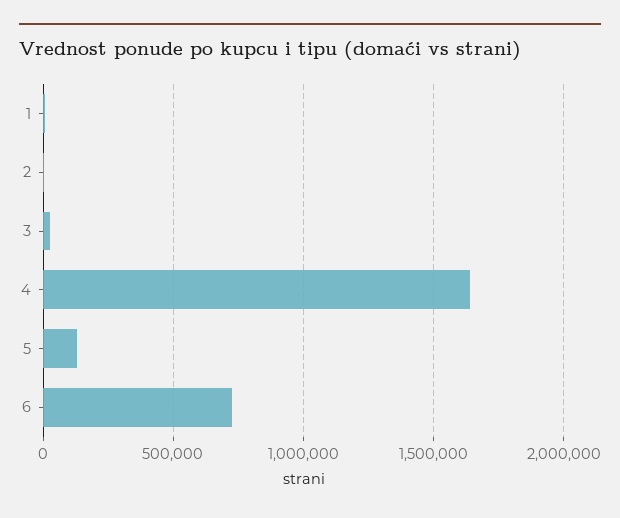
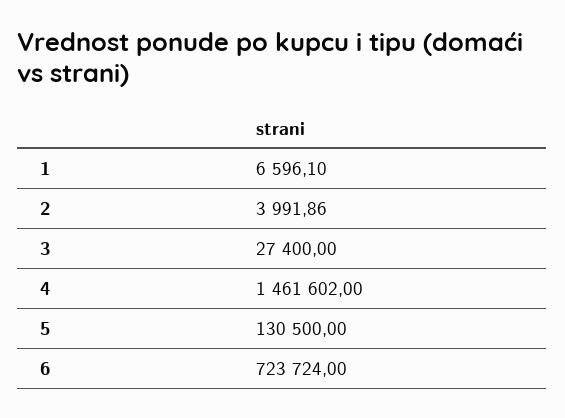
  {
    "1": 6596.1,
    "2": 3991.86,
    "3": 27400,
-   "4": 1650000,
+   "4": 1461602,
    "5": 130500,
    "6": 723724
  }

